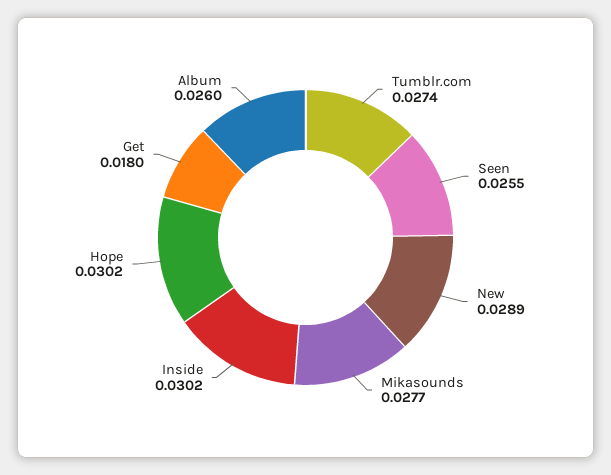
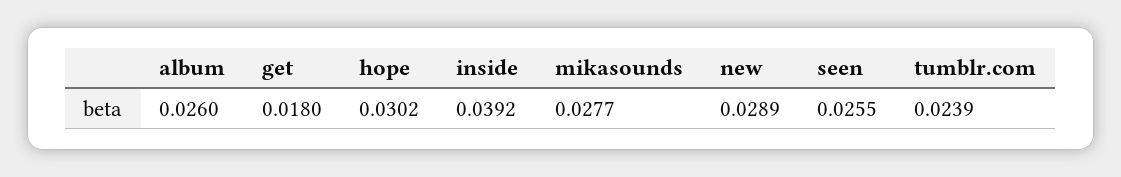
  {
-   "Tumblr.com": 0.0274,
+   "Tumblr.com": 0.0239,
    "Seen": 0.0255,
    "New": 0.0289,
    "Mikasounds": 0.0277,
-   "Inside": 0.0302,
+   "Inside": 0.0392,
    "Hope": 0.0302,
    "Get": 0.018,
    "Album": 0.026
  }

